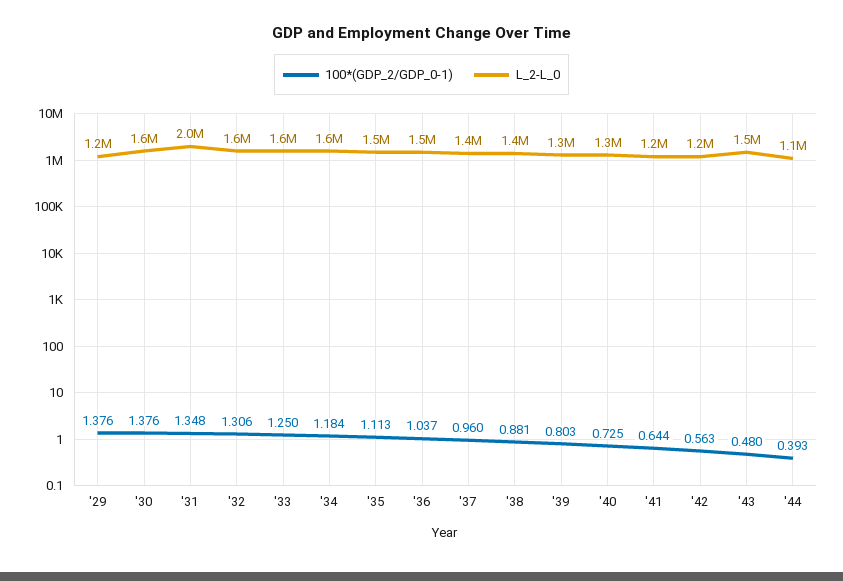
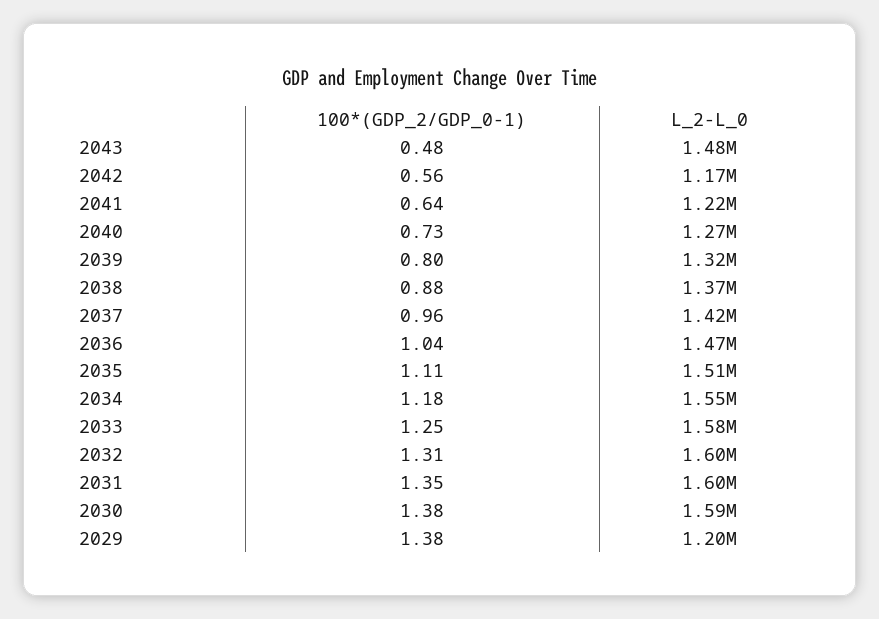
  {
    "100*(GDP_2/GDP_0-1)": {
      "'29": 1.376,
      "'30": 1.376,
      "'31": 1.348,
      "'32": 1.306,
      "'33": 1.25,
      "'34": 1.184,
      "'35": 1.113,
      "'36": 1.037,
      "'37": 0.96,
      "'38": 0.881,
      "'39": 0.803,
      "'40": 0.725,
      "'41": 0.644,
      "'42": 0.563,
-     "'43": 0.48,
+     "'43": 0.48
-     "'44": 0.393
    },
    "L_2-L_0": {
      "'29": 1200000,
      "'30": 1590000,
-     "'31": 2000000,
+     "'31": 1600000,
      "'32": 1600000,
      "'33": 1580000,
      "'34": 1550000,
      "'35": 1510000,
      "'36": 1470000,
      "'37": 1420000,
      "'38": 1370000,
      "'39": 1320000,
      "'40": 1270000,
      "'41": 1220000,
      "'42": 1170000,
-     "'43": 1480000,
+     "'43": 1480000
-     "'44": 1100000
    }
  }

